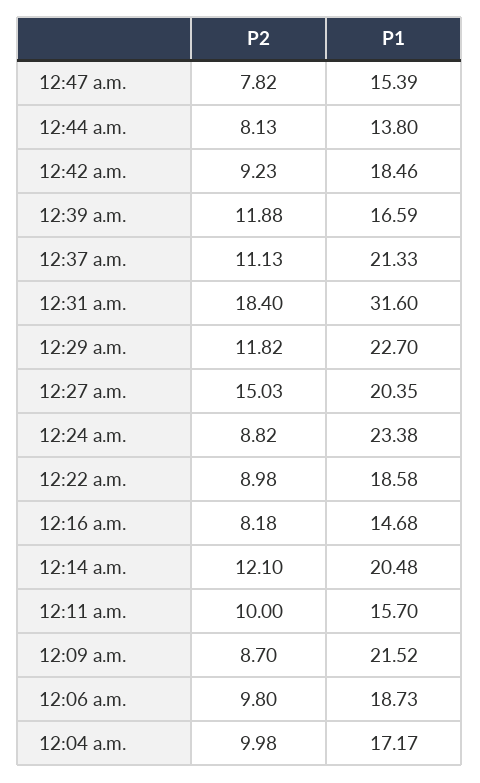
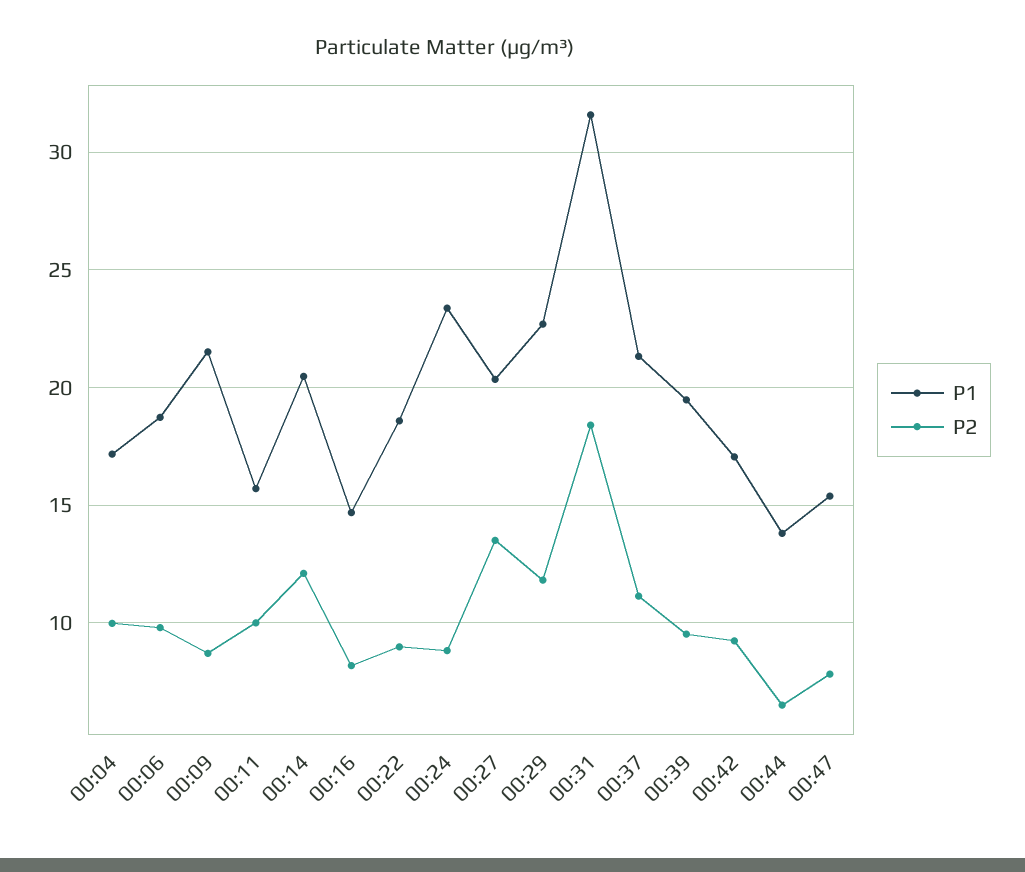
  {
    "P2": {
      "12:47 a.m.": 7.82,
-     "12:44 a.m.": 8.13,
+     "12:44 a.m.": 6.5,
      "12:42 a.m.": 9.23,
-     "12:39 a.m.": 11.88,
+     "12:39 a.m.": 9.5,
      "12:37 a.m.": 11.13,
      "12:31 a.m.": 18.4,
      "12:29 a.m.": 11.82,
-     "12:27 a.m.": 15.03,
+     "12:27 a.m.": 13.5,
      "12:24 a.m.": 8.82,
      "12:22 a.m.": 8.98,
      "12:16 a.m.": 8.18,
      "12:14 a.m.": 12.1,
      "12:11 a.m.": 10,
      "12:09 a.m.": 8.7,
      "12:06 a.m.": 9.8,
      "12:04 a.m.": 9.98
    },
    "P1": {
      "12:47 a.m.": 15.39,
      "12:44 a.m.": 13.8,
-     "12:42 a.m.": 18.46,
+     "12:42 a.m.": 17,
-     "12:39 a.m.": 16.59,
+     "12:39 a.m.": 19.5,
      "12:37 a.m.": 21.33,
      "12:31 a.m.": 31.6,
      "12:29 a.m.": 22.7,
      "12:27 a.m.": 20.35,
      "12:24 a.m.": 23.38,
      "12:22 a.m.": 18.58,
      "12:16 a.m.": 14.68,
      "12:14 a.m.": 20.48,
      "12:11 a.m.": 15.7,
      "12:09 a.m.": 21.52,
      "12:06 a.m.": 18.73,
      "12:04 a.m.": 17.17
    }
  }

